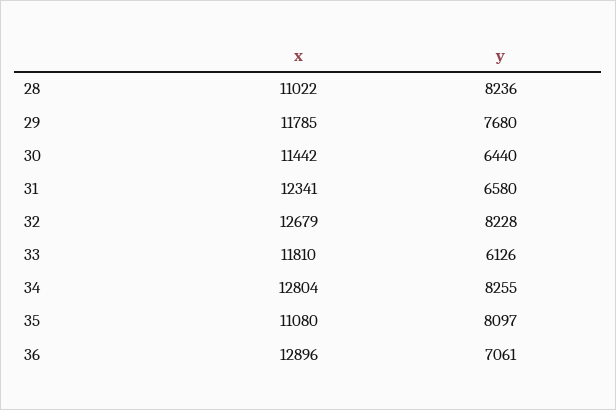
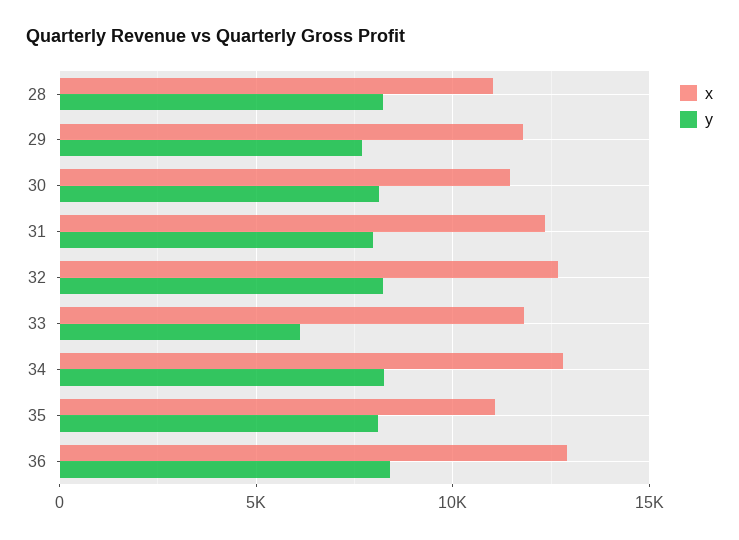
  {
    "x": {
      "28": 11022,
      "29": 11785,
      "30": 11442,
      "31": 12341,
      "32": 12679,
      "33": 11810,
      "34": 12804,
      "35": 11080,
      "36": 12896
    },
    "y": {
      "28": 8236,
      "29": 7680,
-     "30": 6440,
+     "30": 8000,
-     "31": 6580,
+     "31": 8000,
      "32": 8228,
      "33": 6126,
      "34": 8255,
      "35": 8097,
-     "36": 7061
+     "36": 8500
    }
  }

